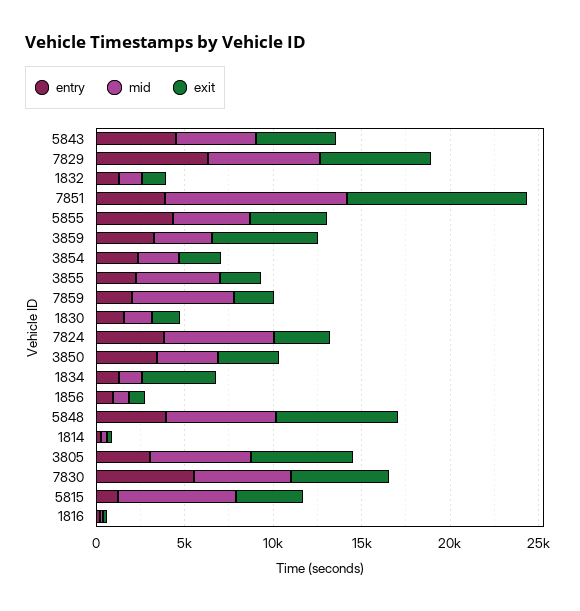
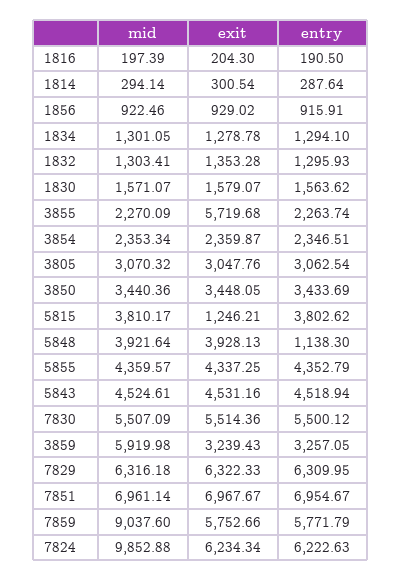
  {
    "entry": {
      "5843": 4518.94,
      "7829": 6309.95,
      "1832": 1295.93,
-     "7851": 4000,
+     "7851": 6954.67,
      "5855": 4352.79,
      "3859": 3257.05,
      "3854": 2346.51,
      "3855": 2263.74,
-     "7859": 2000,
+     "7859": 5771.79,
      "1830": 1563.62,
-     "7824": 4000,
+     "7824": 6222.63,
      "3850": 3433.69,
      "1834": 1294.1,
      "1856": 915.91,
-     "5848": 4000,
+     "5848": 1138.3,
      "1814": 287.64,
      "3805": 3062.54,
      "7830": 5500.12,
-     "5815": 1000,
+     "5815": 3802.62,
      "1816": 190.5
    },
    "mid": {
      "5843": 4524.61,
      "7829": 6316.18,
      "1832": 1303.41,
-     "7851": 10000,
+     "7851": 6961.14,
      "5855": 4359.57,
-     "3859": 3000,
+     "3859": 5919.98,
      "3854": 2353.34,
-     "3855": 5000,
+     "3855": 2270.09,
-     "7859": 6000,
+     "7859": 9037.6,
      "1830": 1571.07,
-     "7824": 6000,
+     "7824": 9852.88,
      "3850": 3440.36,
      "1834": 1301.05,
      "1856": 922.46,
-     "5848": 6000,
+     "5848": 3921.64,
      "1814": 294.14,
-     "3805": 6000,
+     "3805": 3070.32,
      "7830": 5507.09,
-     "5815": 7000,
+     "5815": 3810.17,
      "1816": 197.39
    },
    "exit": {
      "5843": 4531.16,
      "7829": 6322.33,
      "1832": 1353.28,
-     "7851": 10000,
+     "7851": 6967.67,
      "5855": 4337.25,
-     "3859": 6000,
+     "3859": 3239.43,
      "3854": 2359.87,
-     "3855": 2000,
+     "3855": 5719.68,
-     "7859": 2000,
+     "7859": 5752.66,
      "1830": 1579.07,
-     "7824": 3000,
+     "7824": 6234.34,
      "3850": 3448.05,
-     "1834": 4000,
+     "1834": 1278.78,
      "1856": 929.02,
-     "5848": 7000,
+     "5848": 3928.13,
      "1814": 300.54,
-     "3805": 6000,
+     "3805": 3047.76,
      "7830": 5514.36,
-     "5815": 4000,
+     "5815": 1246.21,
      "1816": 204.3
    }
  }

